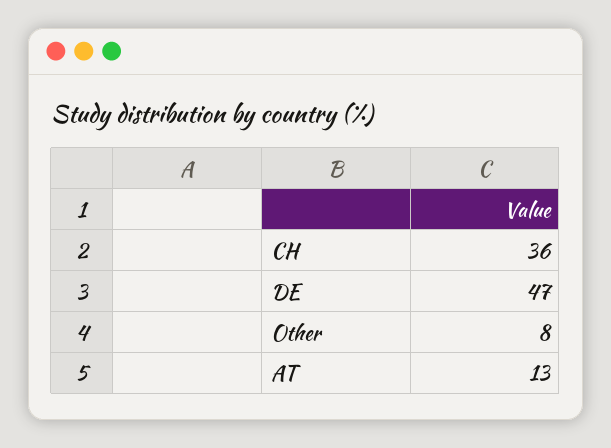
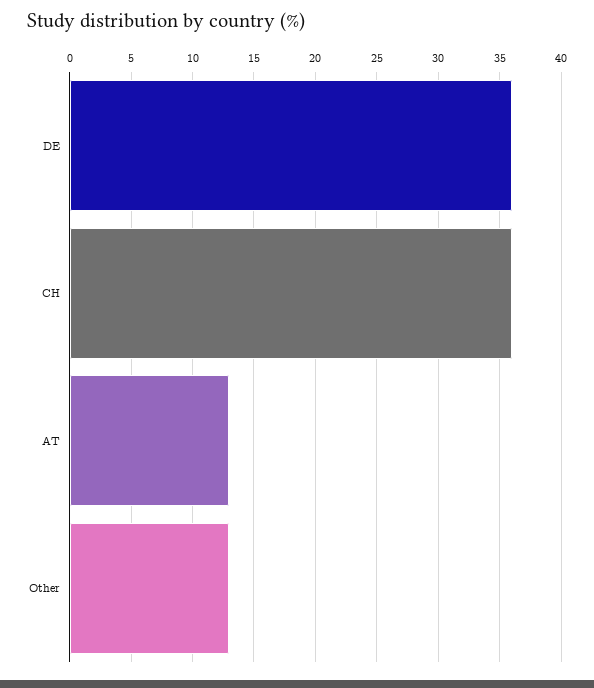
  {
    "CH": 36,
-   "DE": 47,
+   "DE": 36,
-   "Other": 8,
+   "Other": 13,
    "AT": 13
  }

